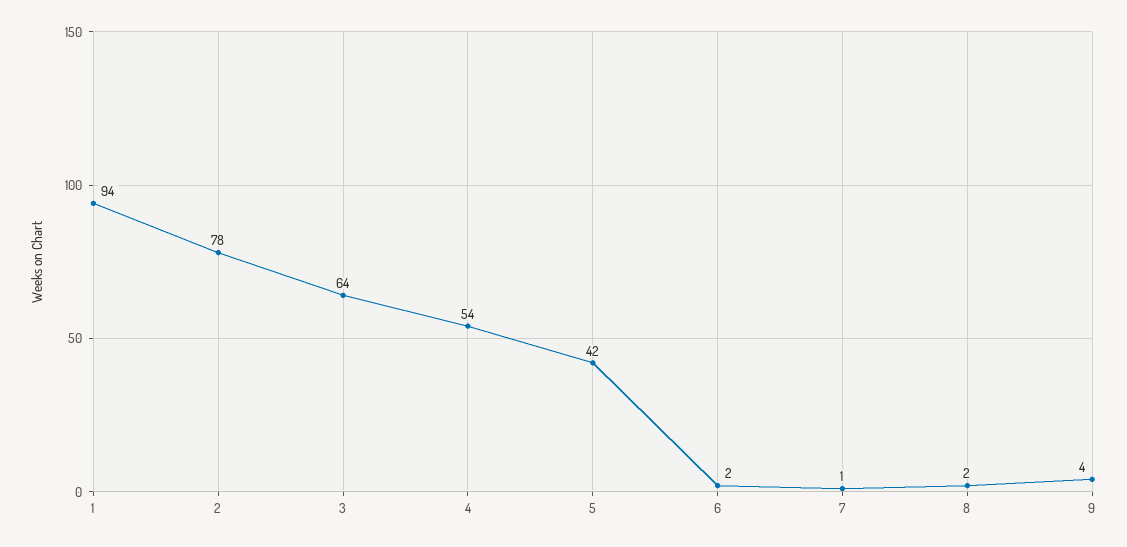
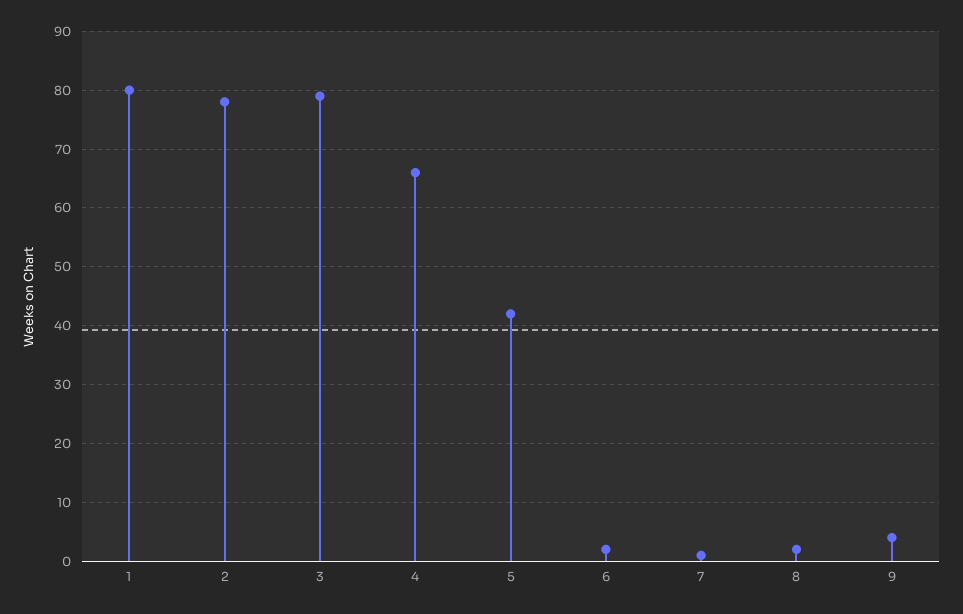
  {
-   "1": 94,
+   "1": 80,
    "2": 78,
-   "3": 64,
+   "3": 80,
-   "4": 54,
+   "4": 65,
    "5": 42,
    "6": 2,
    "7": 1,
    "8": 2,
    "9": 4
  }

